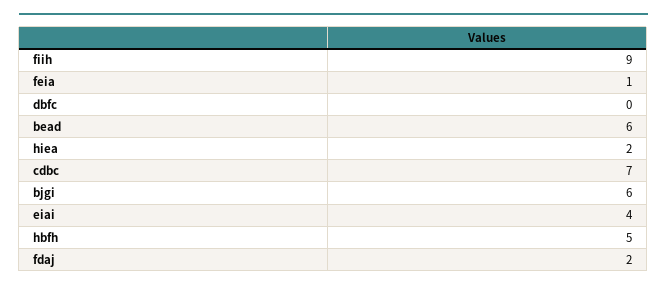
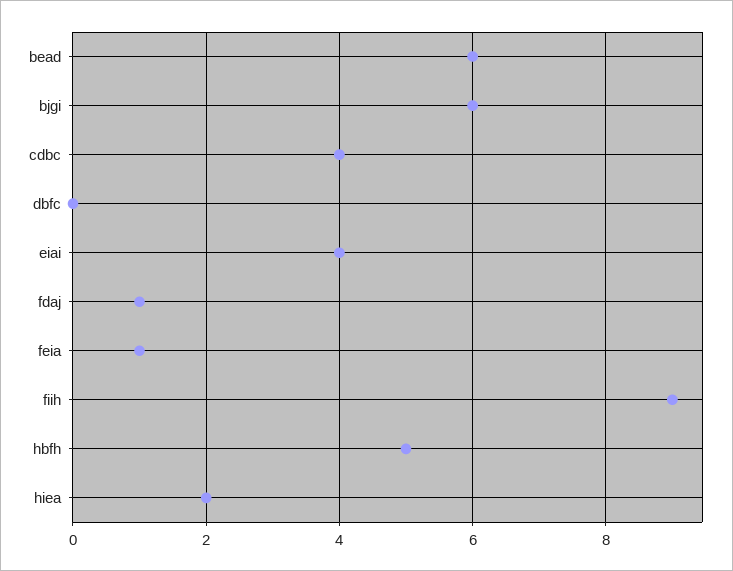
  {
    "fiih": 9,
    "feia": 1,
    "dbfc": 0,
    "bead": 6,
    "hiea": 2,
-   "cdbc": 7,
+   "cdbc": 4,
    "bjgi": 6,
    "eiai": 4,
    "hbfh": 5,
-   "fdaj": 2
+   "fdaj": 1
  }

